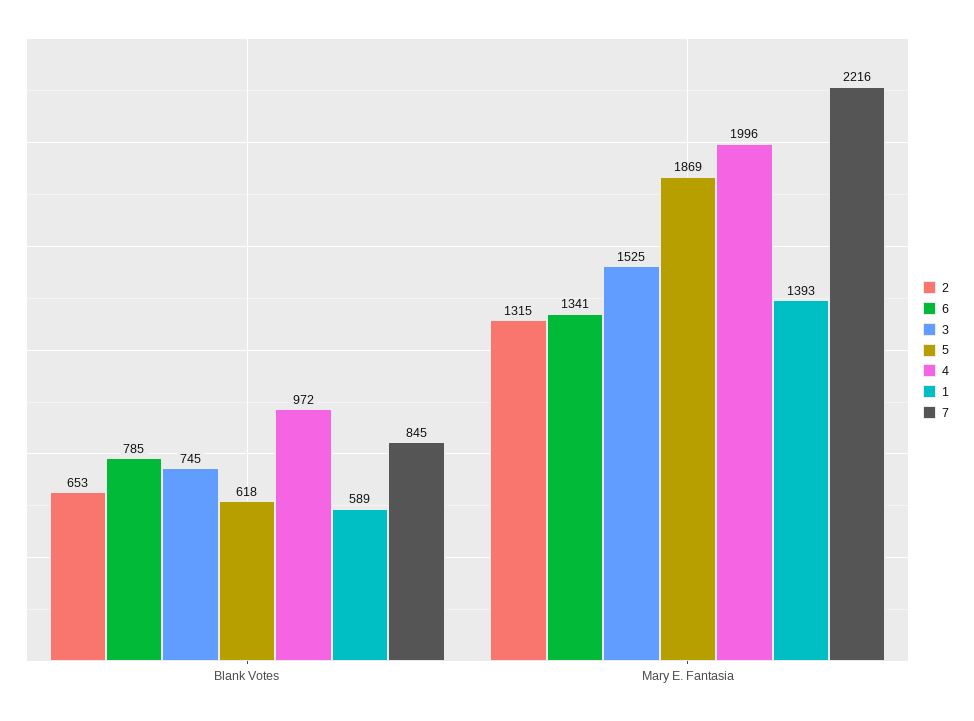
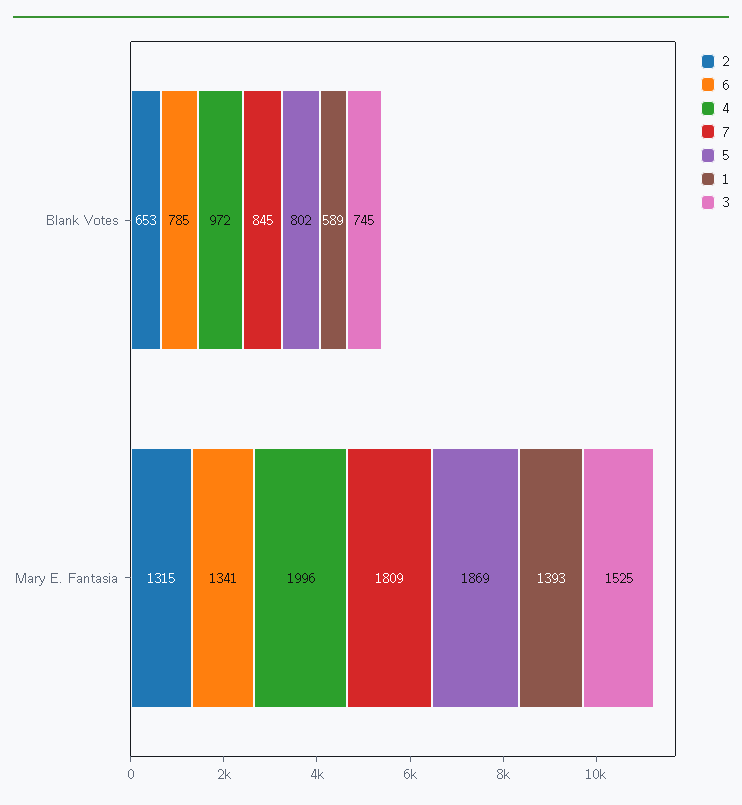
  {
    "2": {
      "Blank Votes": 653,
      "Mary E. Fantasia": 1315
    },
    "6": {
      "Blank Votes": 785,
      "Mary E. Fantasia": 1341
    },
    "3": {
      "Blank Votes": 745,
      "Mary E. Fantasia": 1525
    },
    "5": {
-     "Blank Votes": 618,
+     "Blank Votes": 802,
      "Mary E. Fantasia": 1869
    },
    "4": {
      "Blank Votes": 972,
      "Mary E. Fantasia": 1996
    },
    "1": {
      "Blank Votes": 589,
      "Mary E. Fantasia": 1393
    },
    "7": {
      "Blank Votes": 845,
-     "Mary E. Fantasia": 2216
+     "Mary E. Fantasia": 1809
    }
  }

